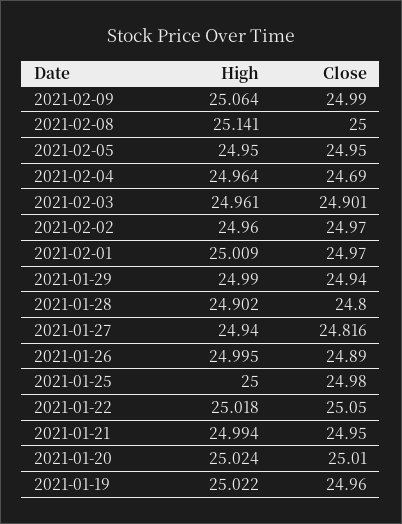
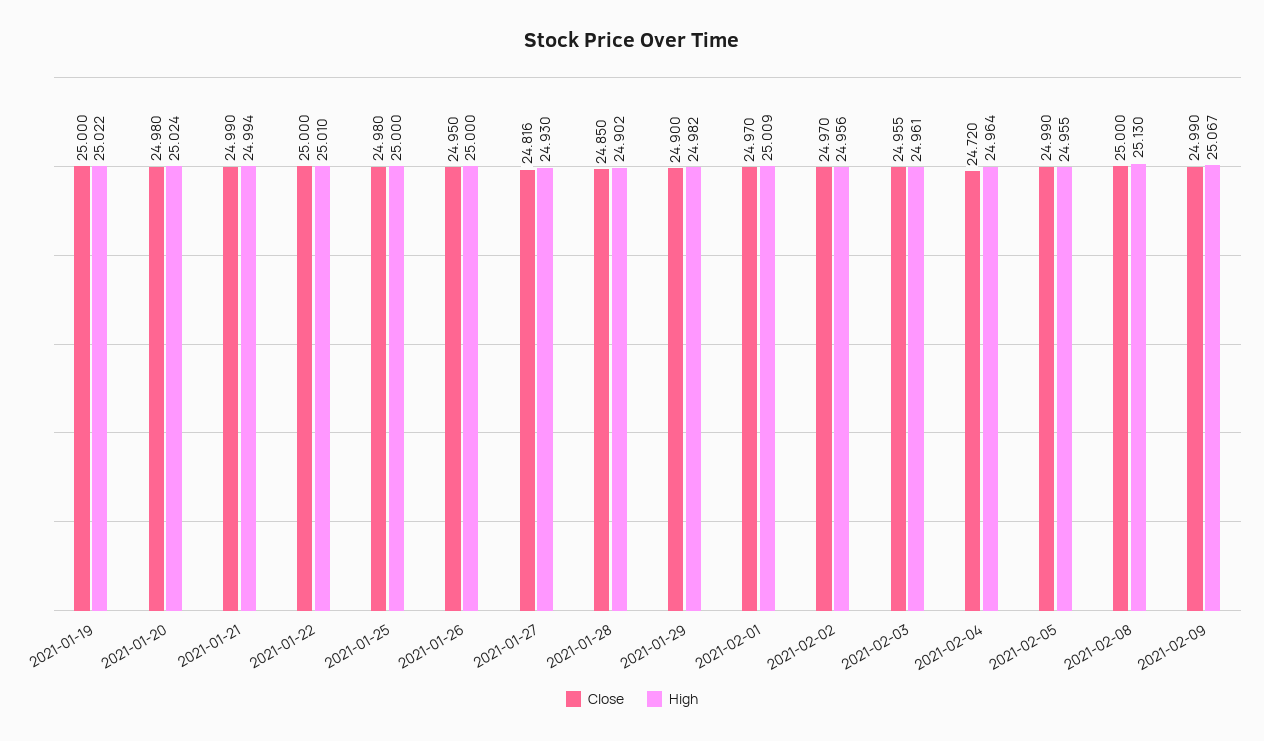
  {
    "High": {
-     "2021-02-09": 25.064,
+     "2021-02-09": 25.067,
-     "2021-02-08": 25.141,
+     "2021-02-08": 25.13,
-     "2021-02-05": 24.95,
+     "2021-02-05": 24.955,
      "2021-02-04": 24.964,
      "2021-02-03": 24.961,
-     "2021-02-02": 24.96,
+     "2021-02-02": 24.956,
      "2021-02-01": 25.009,
-     "2021-01-29": 24.99,
+     "2021-01-29": 24.982,
      "2021-01-28": 24.902,
-     "2021-01-27": 24.94,
+     "2021-01-27": 24.93,
-     "2021-01-26": 24.995,
+     "2021-01-26": 25,
      "2021-01-25": 25,
-     "2021-01-22": 25.018,
+     "2021-01-22": 25.01,
      "2021-01-21": 24.994,
      "2021-01-20": 25.024,
      "2021-01-19": 25.022
    },
    "Close": {
      "2021-02-09": 24.99,
      "2021-02-08": 25,
-     "2021-02-05": 24.95,
+     "2021-02-05": 24.99,
-     "2021-02-04": 24.69,
+     "2021-02-04": 24.72,
-     "2021-02-03": 24.901,
+     "2021-02-03": 24.955,
      "2021-02-02": 24.97,
      "2021-02-01": 24.97,
-     "2021-01-29": 24.94,
+     "2021-01-29": 24.9,
-     "2021-01-28": 24.8,
+     "2021-01-28": 24.85,
      "2021-01-27": 24.816,
-     "2021-01-26": 24.89,
+     "2021-01-26": 24.95,
      "2021-01-25": 24.98,
-     "2021-01-22": 25.05,
+     "2021-01-22": 25,
-     "2021-01-21": 24.95,
+     "2021-01-21": 24.99,
-     "2021-01-20": 25.01,
+     "2021-01-20": 24.98,
-     "2021-01-19": 24.96
+     "2021-01-19": 25
    }
  }

